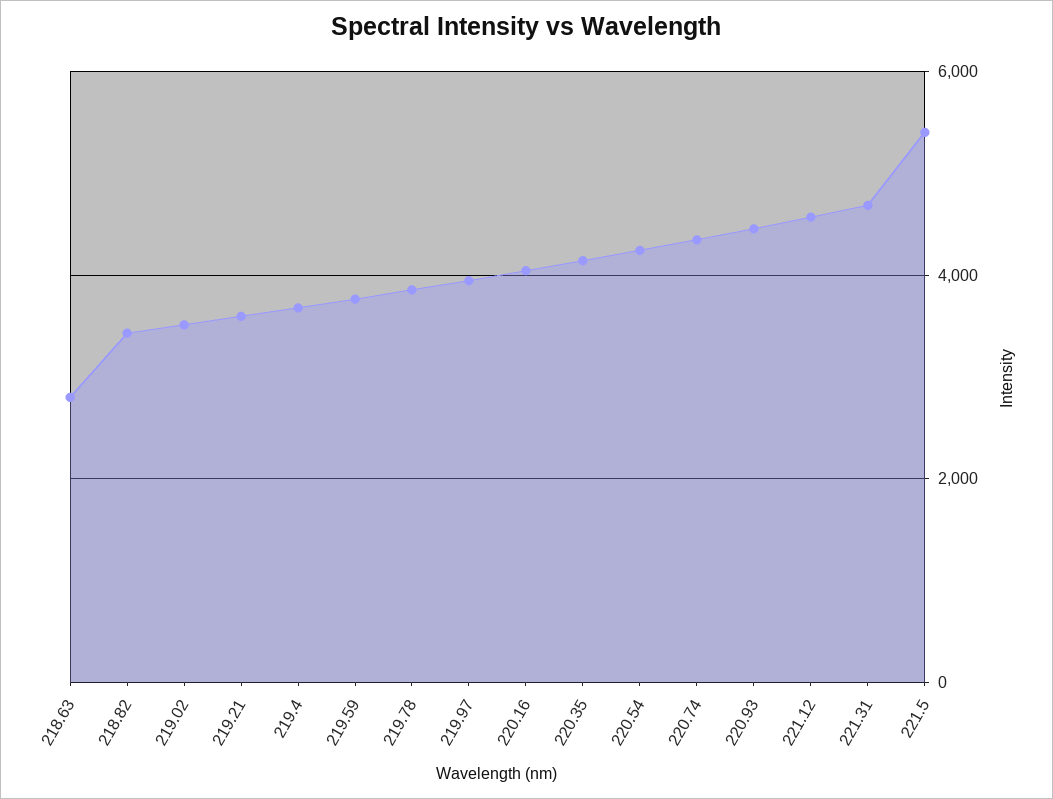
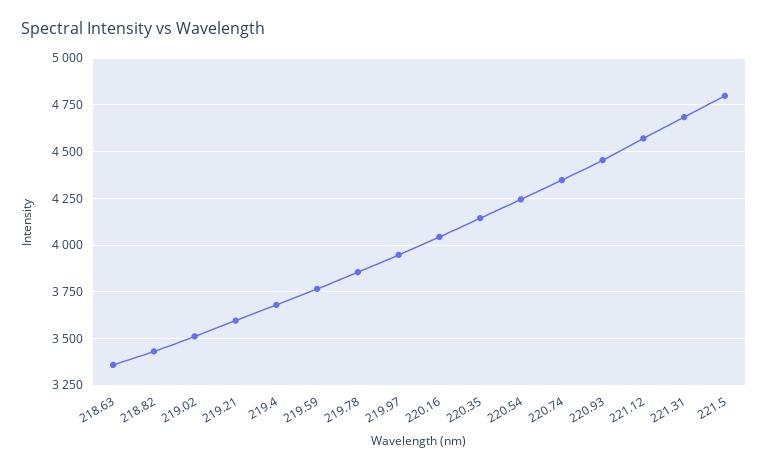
  {
-   "218.63": 2800,
+   "218.63": 3350,
    "218.82": 3450,
    "219.02": 3500,
    "219.21": 3600,
    "219.4": 3700,
    "219.59": 3750,
    "219.78": 3850,
    "219.97": 3950,
    "220.16": 4050,
    "220.35": 4150,
    "220.54": 4250,
    "220.74": 4350,
    "220.93": 4450,
    "221.12": 4550,
    "221.31": 4700,
-   "221.5": 5400
+   "221.5": 4800
  }

